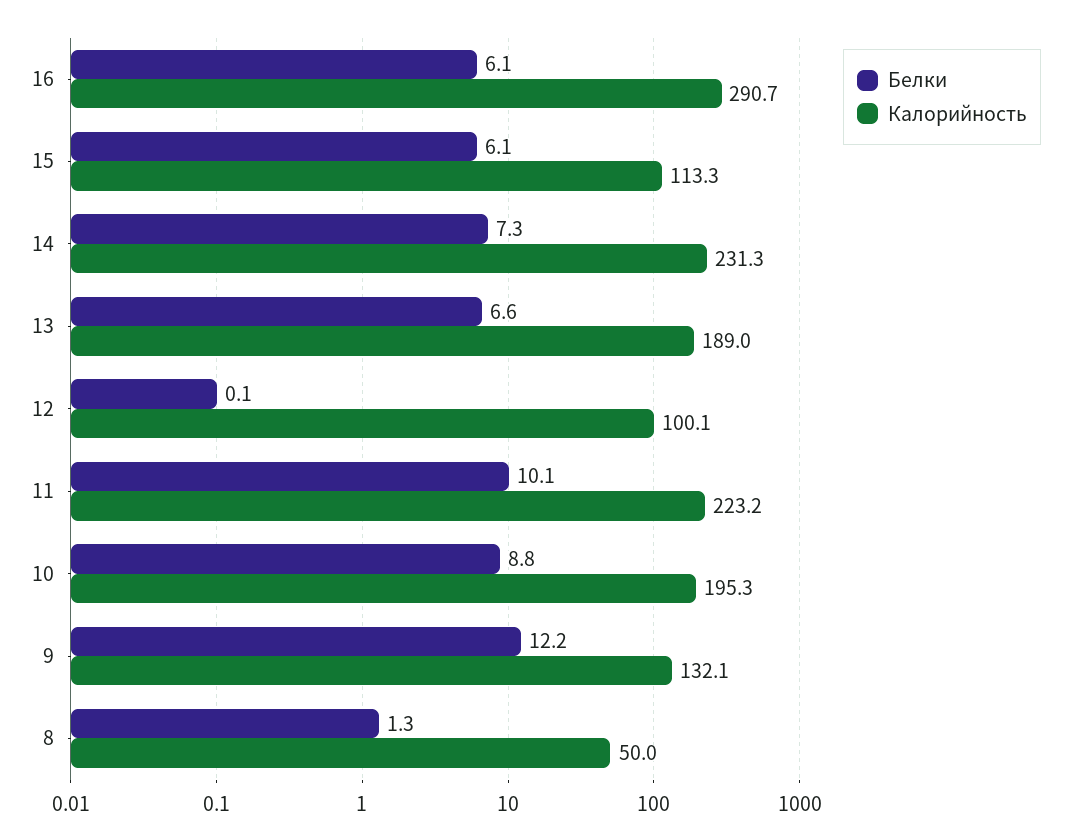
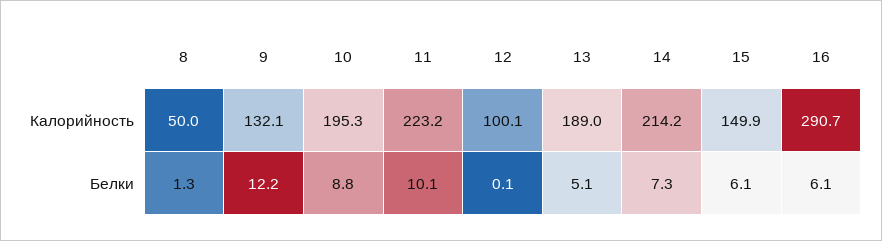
  {
    "Белки": {
      "16": 6.1,
      "15": 6.1,
      "14": 7.3,
-     "13": 6.6,
+     "13": 5.1,
      "12": 0.1,
      "11": 10.1,
      "10": 8.8,
      "9": 12.2,
      "8": 1.3
    },
    "Калорийность": {
      "16": 290.7,
-     "15": 113.3,
+     "15": 149.9,
-     "14": 231.3,
+     "14": 214.2,
      "13": 189,
      "12": 100.1,
      "11": 223.2,
      "10": 195.3,
      "9": 132.1,
      "8": 50
    }
  }

